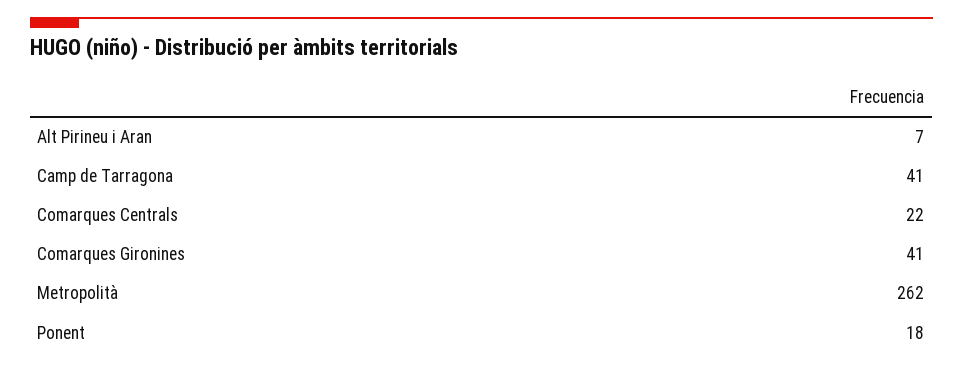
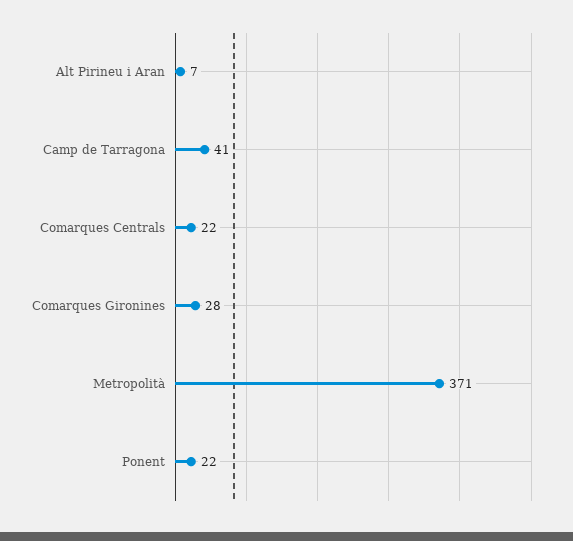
  {
    "Alt Pirineu i Aran": 7,
    "Camp de Tarragona": 41,
    "Comarques Centrals": 22,
-   "Comarques Gironines": 41,
+   "Comarques Gironines": 28,
-   "Metropolità": 262,
+   "Metropolità": 371,
-   "Ponent": 18
+   "Ponent": 22
  }

